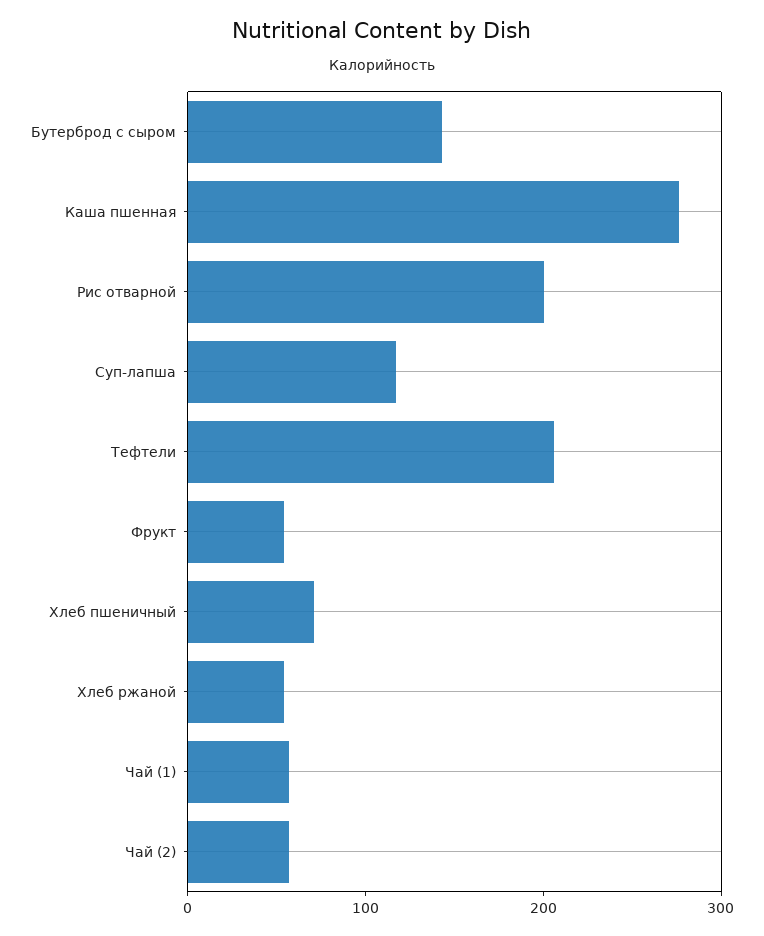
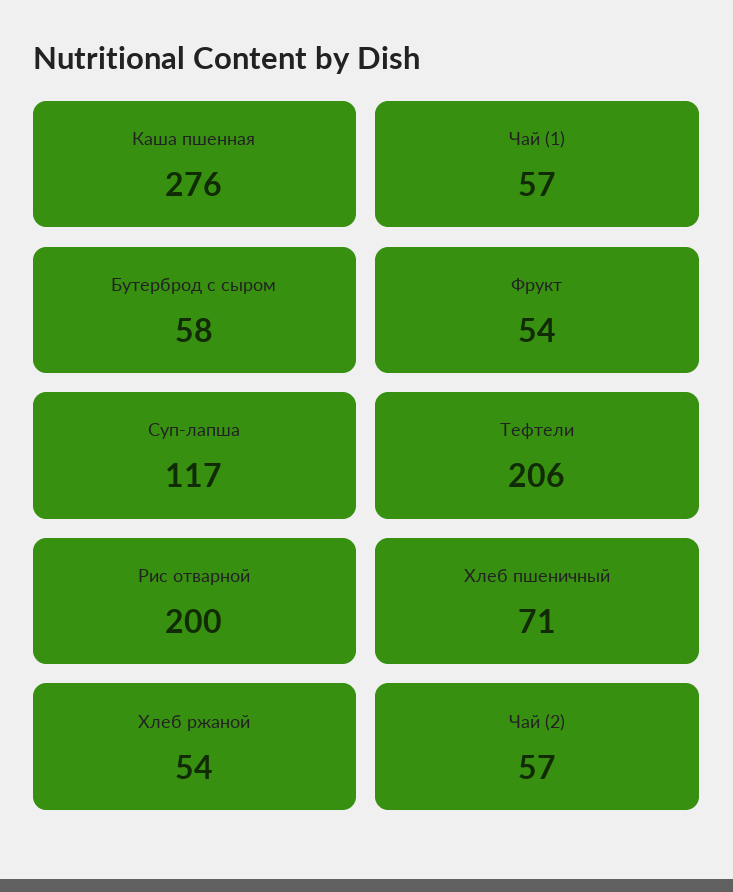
  {
-   "Бутерброд с сыром": 140,
+   "Бутерброд с сыром": 58,
    "Каша пшенная": 276,
    "Рис отварной": 200,
    "Суп-лапша": 117,
    "Тефтели": 206,
    "Фрукт": 54,
    "Хлеб пшеничный": 71,
    "Хлеб ржаной": 54,
    "Чай (1)": 57,
    "Чай (2)": 57
  }

